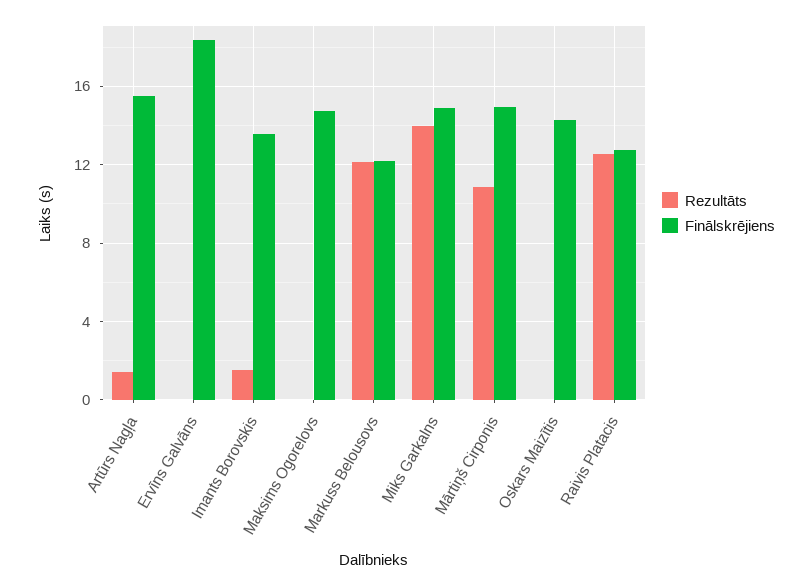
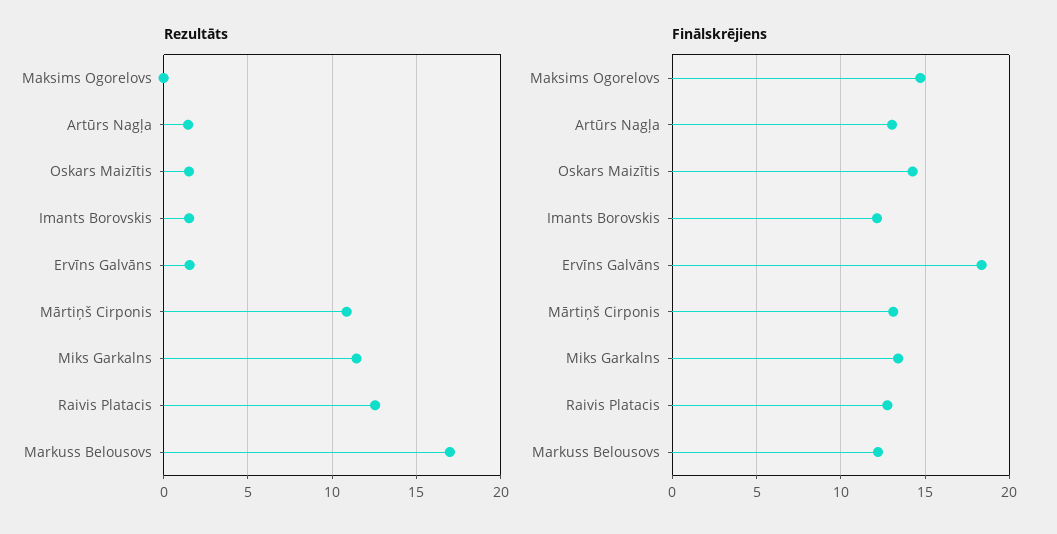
  {
    "Rezultāts": {
      "Artūrs Nagļa": 1.5,
-     "Ervīns Galvāns": 0,
+     "Ervīns Galvāns": 1.5,
      "Imants Borovskis": 1.5,
      "Maksims Ogorelovs": 0,
-     "Markuss Belousovs": 12,
+     "Markuss Belousovs": 17,
-     "Miks Garkalns": 14,
+     "Miks Garkalns": 11.5,
      "Mārtiņš Cirponis": 11,
-     "Oskars Maizītis": 0,
+     "Oskars Maizītis": 1.5,
      "Raivis Platacis": 12.5
    },
    "Finālskrējiens": {
-     "Artūrs Nagļa": 15.5,
+     "Artūrs Nagļa": 13,
      "Ervīns Galvāns": 18.5,
-     "Imants Borovskis": 13.5,
+     "Imants Borovskis": 12,
      "Maksims Ogorelovs": 14.5,
      "Markuss Belousovs": 12,
-     "Miks Garkalns": 15,
+     "Miks Garkalns": 13.5,
-     "Mārtiņš Cirponis": 15,
+     "Mārtiņš Cirponis": 13,
      "Oskars Maizītis": 14.5,
      "Raivis Platacis": 13
    }
  }

